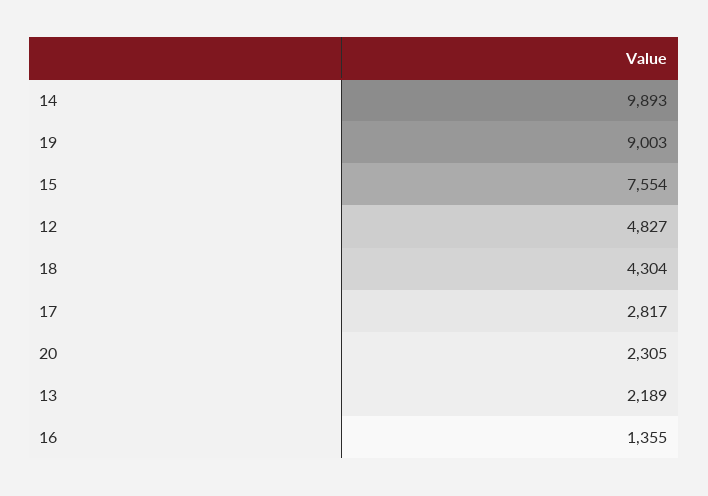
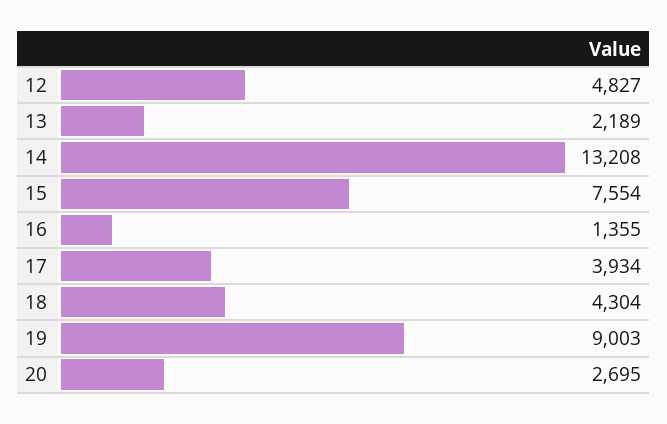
  {
-   "14": 9893,
+   "14": 13208,
    "19": 9003,
    "15": 7554,
    "12": 4827,
    "18": 4304,
-   "17": 2817,
+   "17": 3934,
-   "20": 2305,
+   "20": 2695,
    "13": 2189,
    "16": 1355
  }

